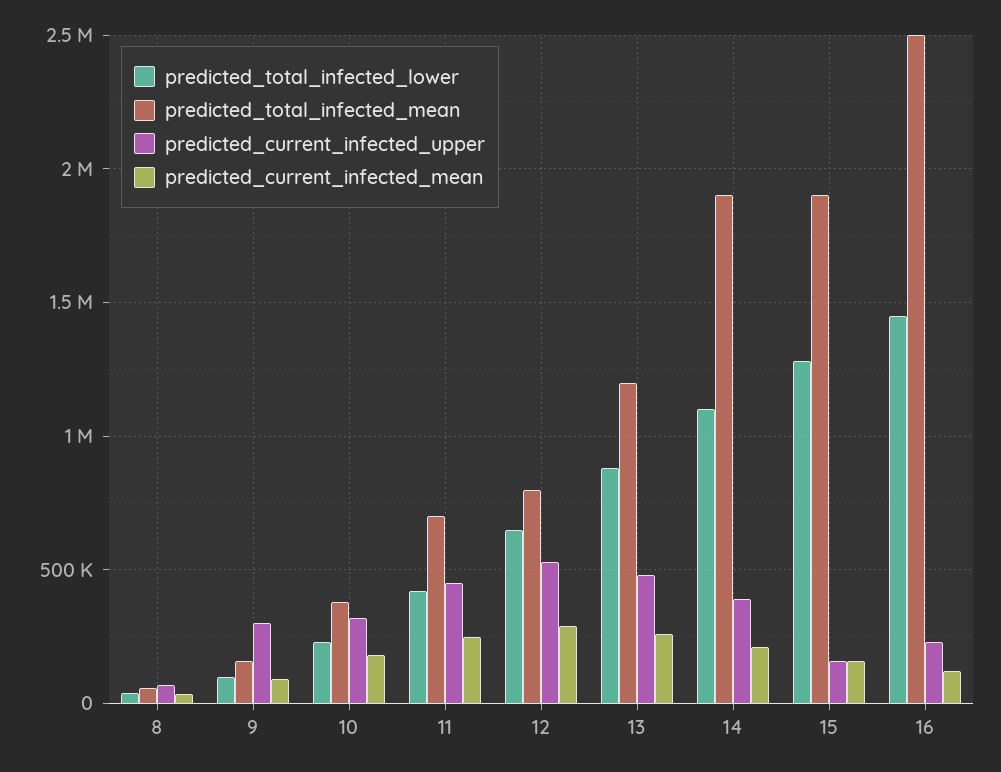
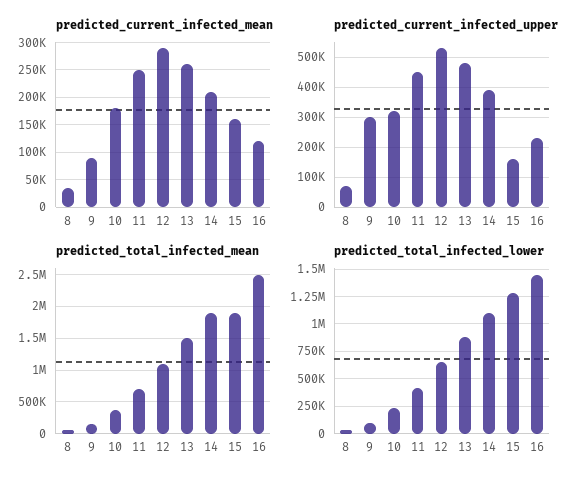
  {
    "predicted_total_infected_lower": {
      "8": 50000,
      "9": 100000,
      "10": 250000,
      "11": 400000,
      "12": 650000,
      "13": 900000,
      "14": 1100000,
      "15": 1300000,
      "16": 1450000
    },
    "predicted_total_infected_mean": {
      "8": 50000,
      "9": 150000,
      "10": 400000,
      "11": 700000,
-     "12": 800000,
+     "12": 1100000,
-     "13": 1200000,
+     "13": 1500000,
      "14": 1900000,
      "15": 1900000,
      "16": 2500000
    },
    "predicted_current_infected_upper": {
      "8": 80000,
      "9": 300000,
      "10": 320000,
      "11": 460000,
      "12": 540000,
      "13": 480000,
      "14": 400000,
      "15": 160000,
      "16": 240000
    },
    "predicted_current_infected_mean": {
      "8": 25000,
      "9": 100000,
      "10": 175000,
      "11": 250000,
      "12": 300000,
      "13": 250000,
      "14": 200000,
      "15": 150000,
      "16": 125000
    }
  }

